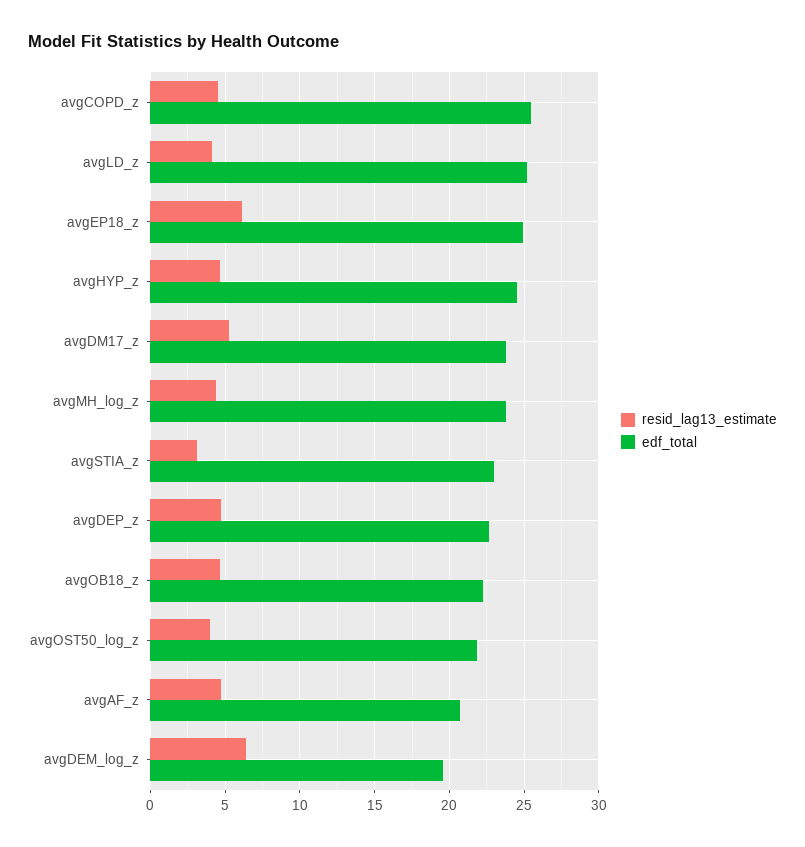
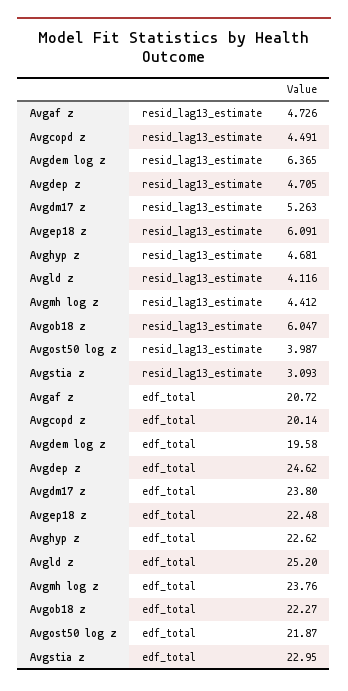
  {
    "resid_lag13_estimate": {
      "avgCOPD_z": 4.491,
      "avgLD_z": 4.116,
      "avgEP18_z": 6.091,
      "avgHYP_z": 4.681,
      "avgDM17_z": 5.263,
      "avgMH_log_z": 4.412,
      "avgSTIA_z": 3.093,
      "avgDEP_z": 4.705,
-     "avgOB18_z": 4.5,
+     "avgOB18_z": 6.047,
      "avgOST50_log_z": 3.987,
      "avgAF_z": 4.726,
      "avgDEM_log_z": 6.365
    },
    "edf_total": {
-     "avgCOPD_z": 25.5,
+     "avgCOPD_z": 20.14,
      "avgLD_z": 25.2,
-     "avgEP18_z": 25,
+     "avgEP18_z": 22.48,
-     "avgHYP_z": 24.5,
+     "avgHYP_z": 22.62,
      "avgDM17_z": 23.8,
      "avgMH_log_z": 23.76,
      "avgSTIA_z": 22.95,
-     "avgDEP_z": 22.5,
+     "avgDEP_z": 24.62,
      "avgOB18_z": 22.27,
      "avgOST50_log_z": 21.87,
      "avgAF_z": 20.72,
      "avgDEM_log_z": 19.58
    }
  }

